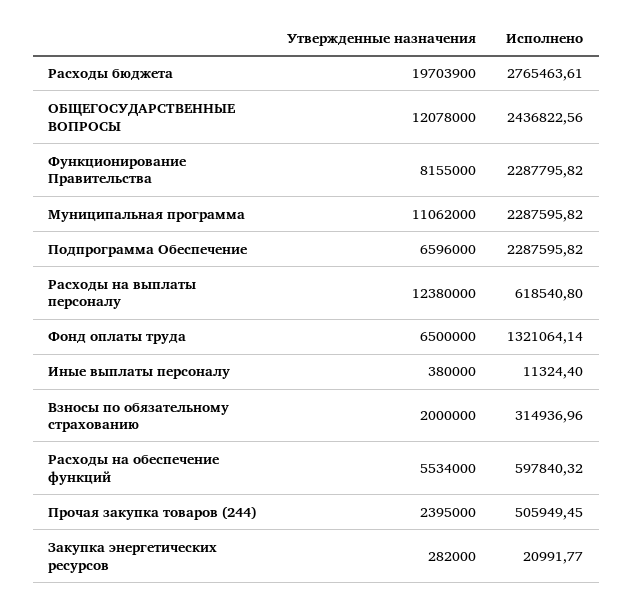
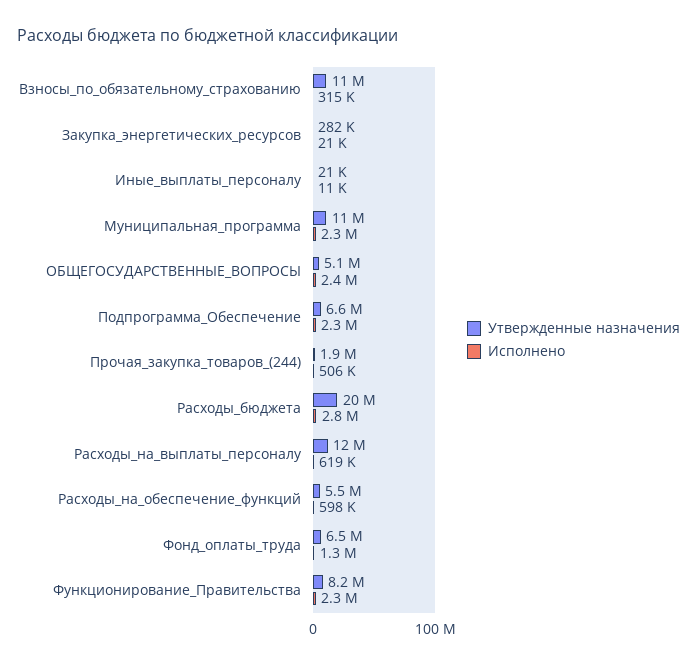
  {
    "Утвержденные назначения": {
      "Расходы бюджета": 19703900,
-     "ОБЩЕГОСУДАРСТВЕННЫЕ ВОПРОСЫ": 12078000,
+     "ОБЩЕГОСУДАРСТВЕННЫЕ ВОПРОСЫ": 5100000,
      "Функционирование Правительства": 8155000,
      "Муниципальная программа": 11062000,
      "Подпрограмма Обеспечение": 6596000,
      "Расходы на выплаты персоналу": 12380000,
      "Фонд оплаты труда": 6500000,
-     "Иные выплаты персоналу": 380000,
+     "Иные выплаты персоналу": 21000,
-     "Взносы по обязательному страхованию": 2000000,
+     "Взносы по обязательному страхованию": 11000000,
      "Расходы на обеспечение функций": 5534000,
-     "Прочая закупка товаров (244)": 2395000,
+     "Прочая закупка товаров (244)": 1900000,
      "Закупка энергетических ресурсов": 282000
    },
    "Исполнено": {
      "Расходы бюджета": 2765463.61,
      "ОБЩЕГОСУДАРСТВЕННЫЕ ВОПРОСЫ": 2436822.56,
      "Функционирование Правительства": 2287795.82,
      "Муниципальная программа": 2287595.82,
      "Подпрограмма Обеспечение": 2287595.82,
      "Расходы на выплаты персоналу": 618540.8,
      "Фонд оплаты труда": 1321064.14,
      "Иные выплаты персоналу": 11324.4,
      "Взносы по обязательному страхованию": 314936.96,
      "Расходы на обеспечение функций": 597840.32,
      "Прочая закупка товаров (244)": 505949.45,
      "Закупка энергетических ресурсов": 20991.77
    }
  }

